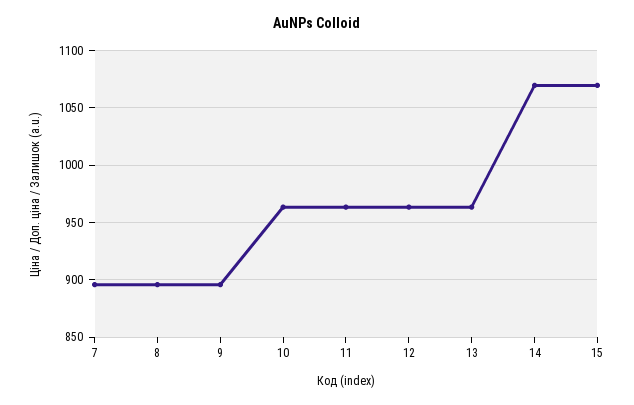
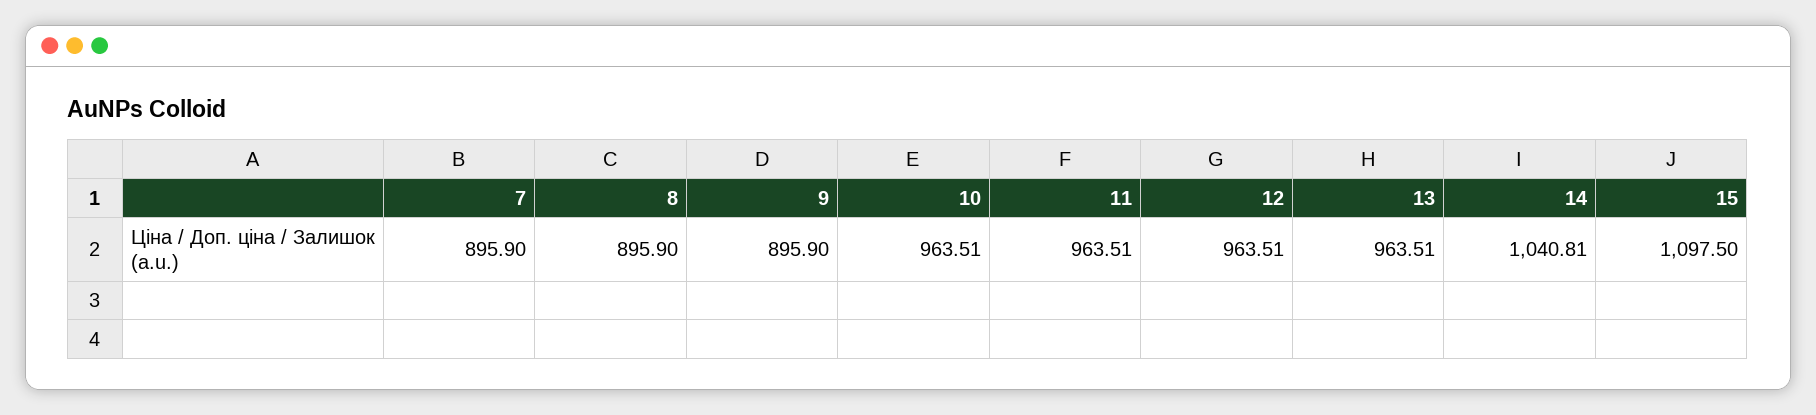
  {
    "7": 895.9,
    "8": 895.9,
    "9": 895.9,
    "10": 963.51,
    "11": 963.51,
    "12": 963.51,
    "13": 963.51,
-   "14": 1070,
+   "14": 1040.81,
-   "15": 1070
+   "15": 1097.5
  }

